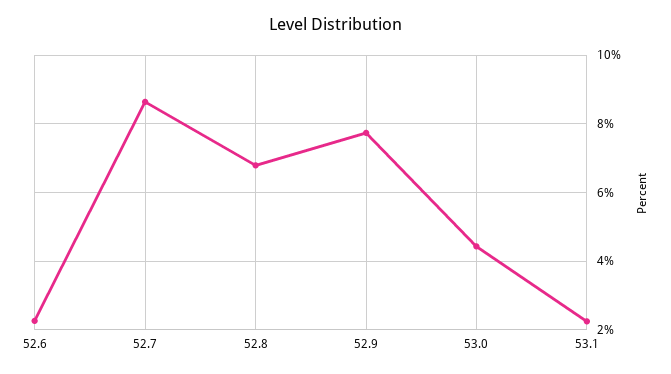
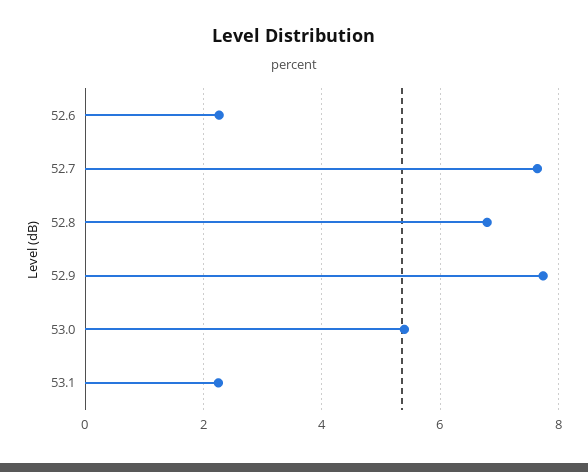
  {
    "52.6": 2.2,
-   "52.7": 8.6,
+   "52.7": 7.6,
    "52.8": 6.8,
    "52.9": 7.8,
-   "53.0": 4.4,
+   "53.0": 5.4,
    "53.1": 2.2
  }

